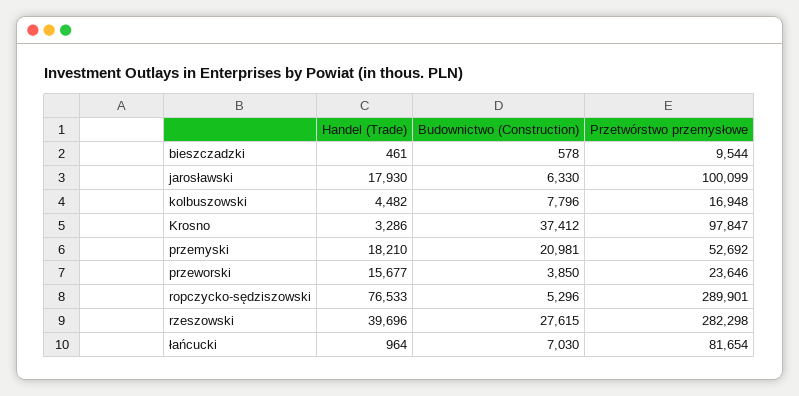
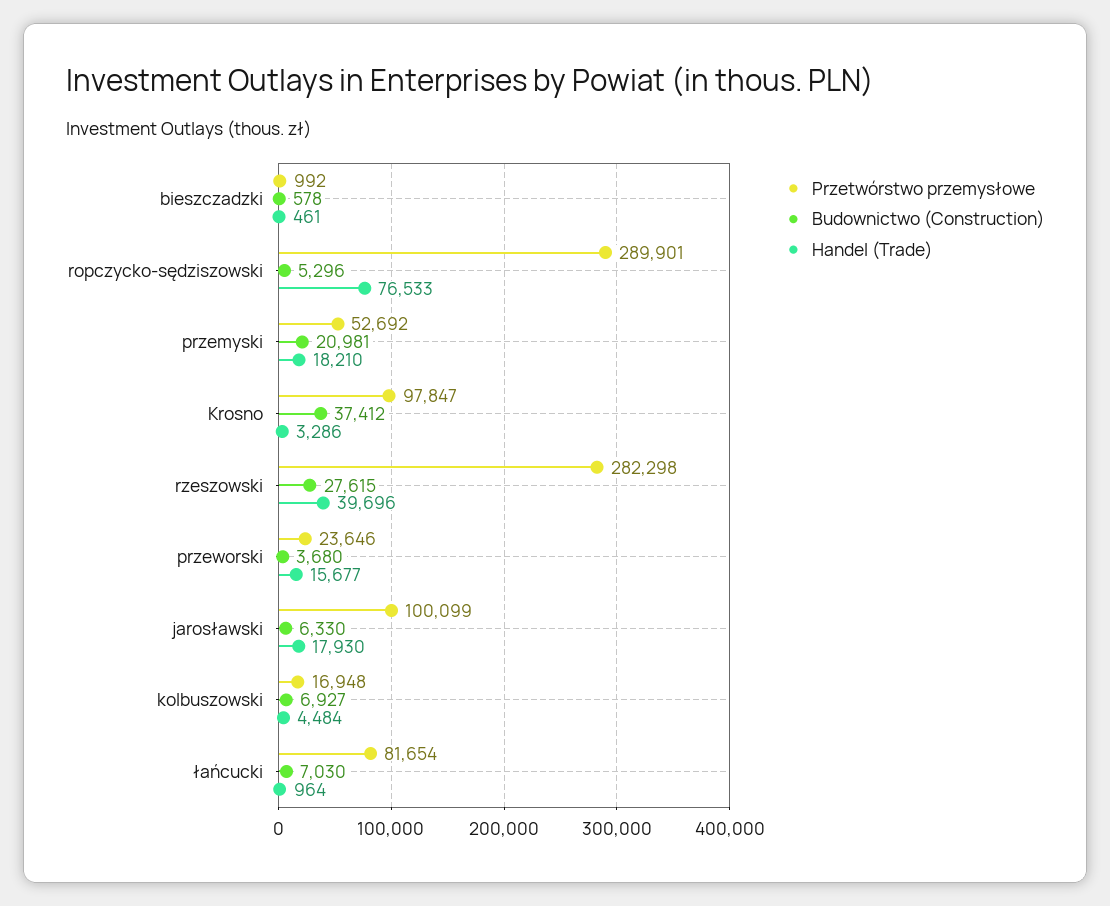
  {
    "Handel (Trade)": {
      "bieszczadzki": 461,
      "jarosławski": 17930,
-     "kolbuszowski": 4482,
+     "kolbuszowski": 4484,
      "Krosno": 3286,
      "przemyski": 18210,
      "przeworski": 15677,
      "ropczycko-sędziszowski": 76533,
      "rzeszowski": 39696,
      "łańcucki": 964
    },
    "Budownictwo (Construction)": {
      "bieszczadzki": 578,
      "jarosławski": 6330,
-     "kolbuszowski": 7796,
+     "kolbuszowski": 6927,
      "Krosno": 37412,
      "przemyski": 20981,
-     "przeworski": 3850,
+     "przeworski": 3680,
      "ropczycko-sędziszowski": 5296,
      "rzeszowski": 27615,
      "łańcucki": 7030
    },
    "Przetwórstwo przemysłowe": {
-     "bieszczadzki": 9544,
+     "bieszczadzki": 992,
      "jarosławski": 100099,
      "kolbuszowski": 16948,
      "Krosno": 97847,
      "przemyski": 52692,
      "przeworski": 23646,
      "ropczycko-sędziszowski": 289901,
      "rzeszowski": 282298,
      "łańcucki": 81654
    }
  }

